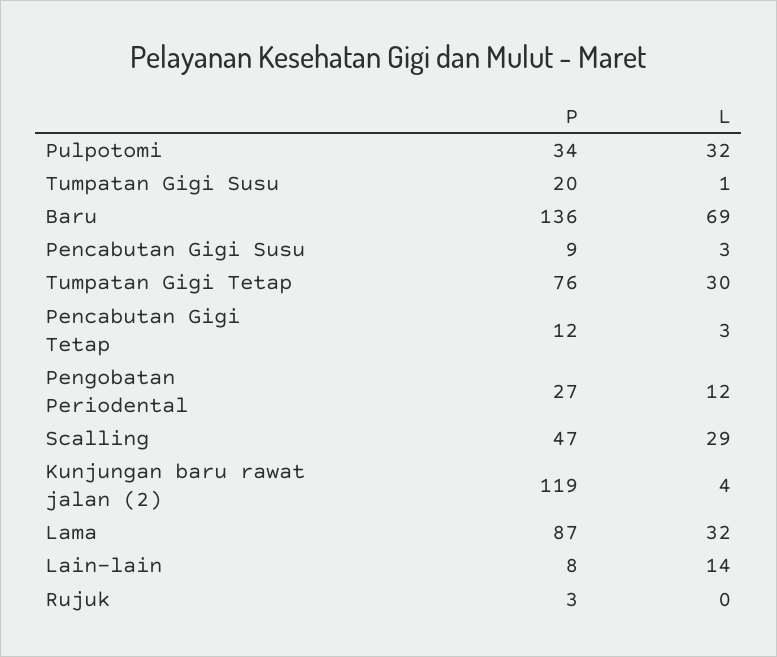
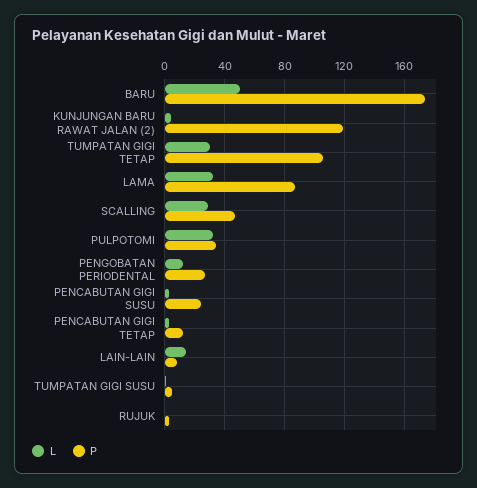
  {
    "P": {
      "Pulpotomi": 34,
-     "Tumpatan Gigi Susu": 20,
+     "Tumpatan Gigi Susu": 5,
-     "Baru": 136,
+     "Baru": 175,
-     "Pencabutan Gigi Susu": 9,
+     "Pencabutan Gigi Susu": 25,
-     "Tumpatan Gigi Tetap": 76,
+     "Tumpatan Gigi Tetap": 105,
      "Pencabutan Gigi Tetap": 12,
      "Pengobatan Periodental": 27,
      "Scalling": 47,
      "Kunjungan baru rawat jalan (2)": 119,
      "Lama": 87,
      "Lain-lain": 8,
      "Rujuk": 3
    },
    "L": {
      "Pulpotomi": 32,
      "Tumpatan Gigi Susu": 1,
-     "Baru": 69,
+     "Baru": 50,
      "Pencabutan Gigi Susu": 3,
      "Tumpatan Gigi Tetap": 30,
      "Pencabutan Gigi Tetap": 3,
      "Pengobatan Periodental": 12,
      "Scalling": 29,
      "Kunjungan baru rawat jalan (2)": 4,
      "Lama": 32,
      "Lain-lain": 14,
      "Rujuk": 0
    }
  }

